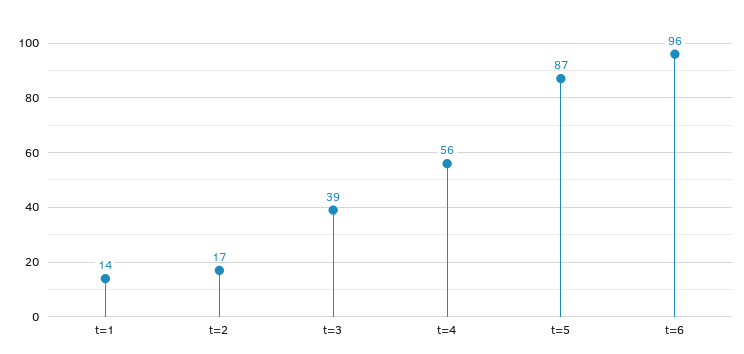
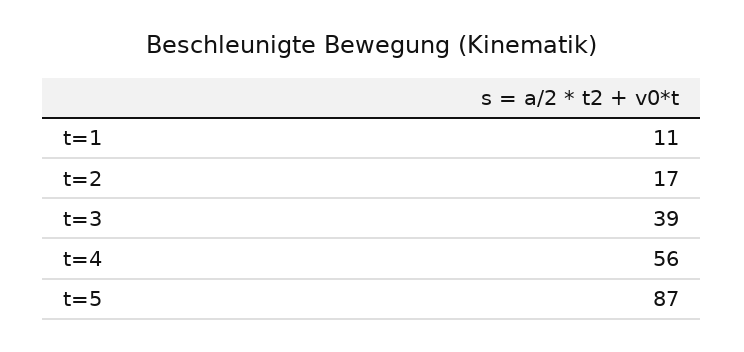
  {
-   "t=1": 14,
+   "t=1": 11,
    "t=2": 17,
    "t=3": 39,
    "t=4": 56,
-   "t=5": 87,
+   "t=5": 87
-   "t=6": 96
  }

